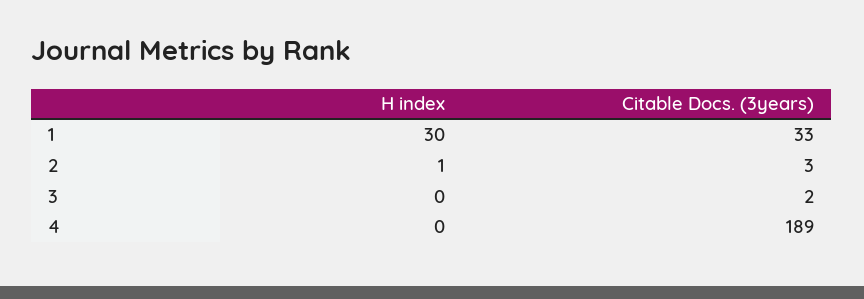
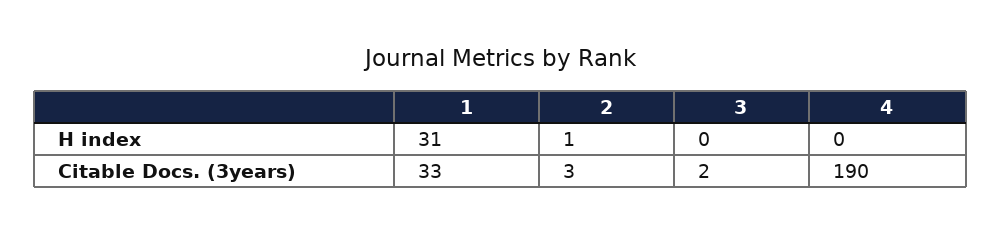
  {
    "H index": {
-     "1": 30,
+     "1": 31,
      "2": 1,
      "3": 0,
      "4": 0
    },
    "Citable Docs. (3years)": {
      "1": 33,
      "2": 3,
      "3": 2,
-     "4": 189
+     "4": 190
    }
  }

